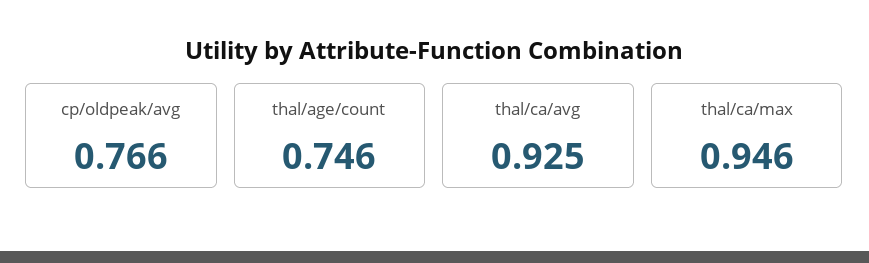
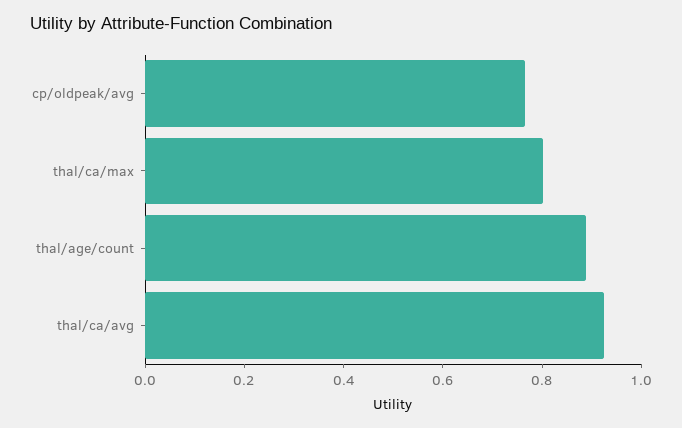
  {
    "cp/oldpeak/avg": 0.766,
-   "thal/age/count": 0.746,
+   "thal/age/count": 0.9,
    "thal/ca/avg": 0.925,
-   "thal/ca/max": 0.946
+   "thal/ca/max": 0.8
  }

